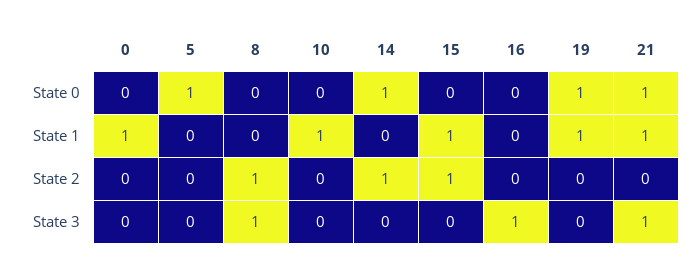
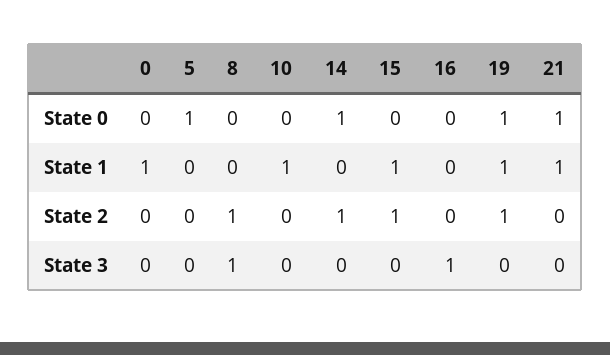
  {
    "0": {
      "State 0": 0,
      "State 1": 1,
      "State 2": 0,
      "State 3": 0
    },
    "5": {
      "State 0": 1,
      "State 1": 0,
      "State 2": 0,
      "State 3": 0
    },
    "8": {
      "State 0": 0,
      "State 1": 0,
      "State 2": 1,
      "State 3": 1
    },
    "10": {
      "State 0": 0,
      "State 1": 1,
      "State 2": 0,
      "State 3": 0
    },
    "14": {
      "State 0": 1,
      "State 1": 0,
      "State 2": 1,
      "State 3": 0
    },
    "15": {
      "State 0": 0,
      "State 1": 1,
      "State 2": 1,
      "State 3": 0
    },
    "16": {
      "State 0": 0,
      "State 1": 0,
      "State 2": 0,
      "State 3": 1
    },
    "19": {
      "State 0": 1,
      "State 1": 1,
-     "State 2": 0,
+     "State 2": 1,
      "State 3": 0
    },
    "21": {
      "State 0": 1,
      "State 1": 1,
      "State 2": 0,
-     "State 3": 1
+     "State 3": 0
    }
  }

